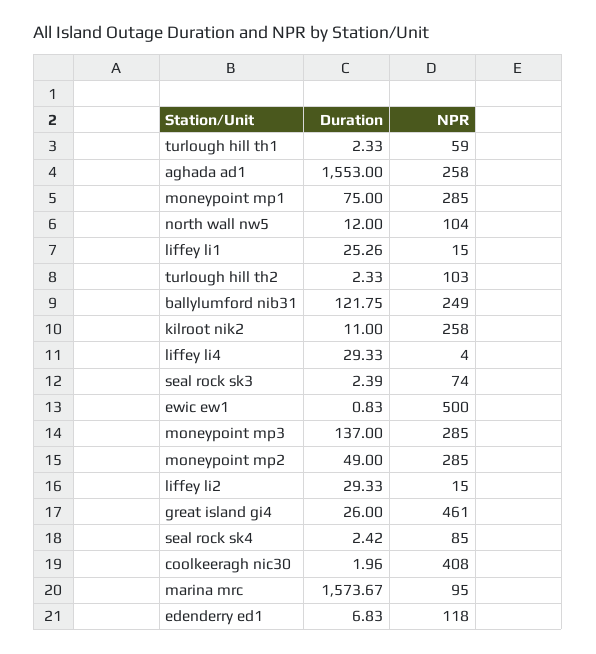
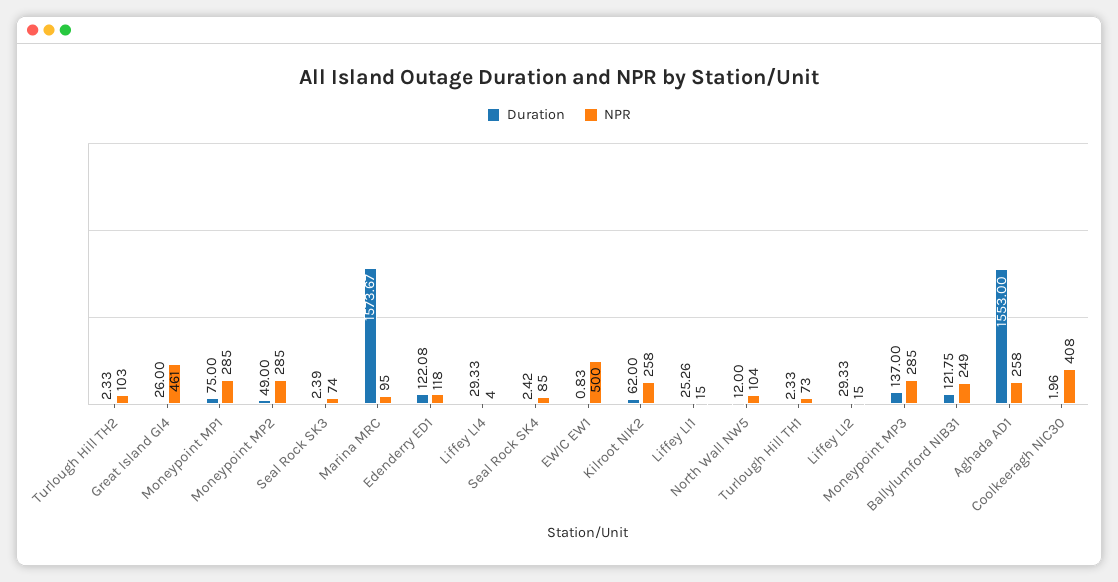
  {
    "Duration": {
      "turlough hill th1": 2.33,
      "aghada ad1": 1553,
      "moneypoint mp1": 75,
      "north wall nw5": 12,
      "liffey li1": 25.26,
      "turlough hill th2": 2.33,
      "ballylumford nib31": 121.75,
-     "kilroot nik2": 11,
+     "kilroot nik2": 62,
      "liffey li4": 29.33,
      "seal rock sk3": 2.39,
      "ewic ew1": 0.83,
      "moneypoint mp3": 137,
      "moneypoint mp2": 49,
      "liffey li2": 29.33,
      "great island gi4": 26,
      "seal rock sk4": 2.42,
      "coolkeeragh nic30": 1.96,
      "marina mrc": 1573.67,
-     "edenderry ed1": 6.83
+     "edenderry ed1": 122.08
    },
    "NPR": {
-     "turlough hill th1": 59,
+     "turlough hill th1": 73,
      "aghada ad1": 258,
      "moneypoint mp1": 285,
      "north wall nw5": 104,
      "liffey li1": 15,
      "turlough hill th2": 103,
      "ballylumford nib31": 249,
      "kilroot nik2": 258,
      "liffey li4": 4,
      "seal rock sk3": 74,
      "ewic ew1": 500,
      "moneypoint mp3": 285,
      "moneypoint mp2": 285,
      "liffey li2": 15,
      "great island gi4": 461,
      "seal rock sk4": 85,
      "coolkeeragh nic30": 408,
      "marina mrc": 95,
      "edenderry ed1": 118
    }
  }

